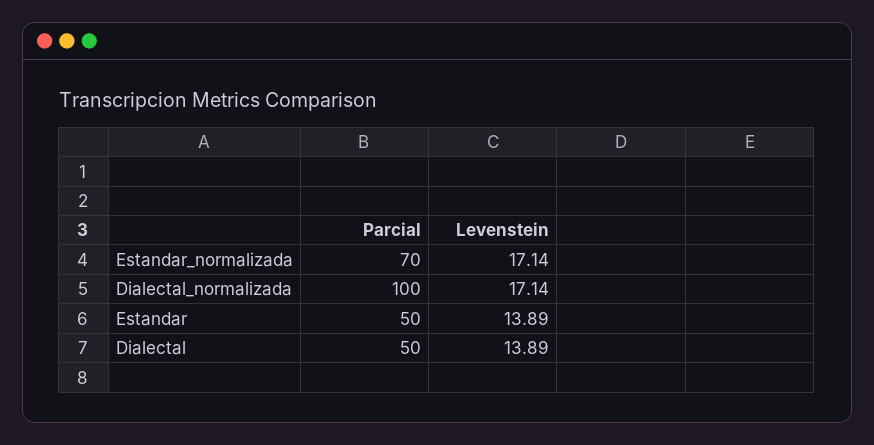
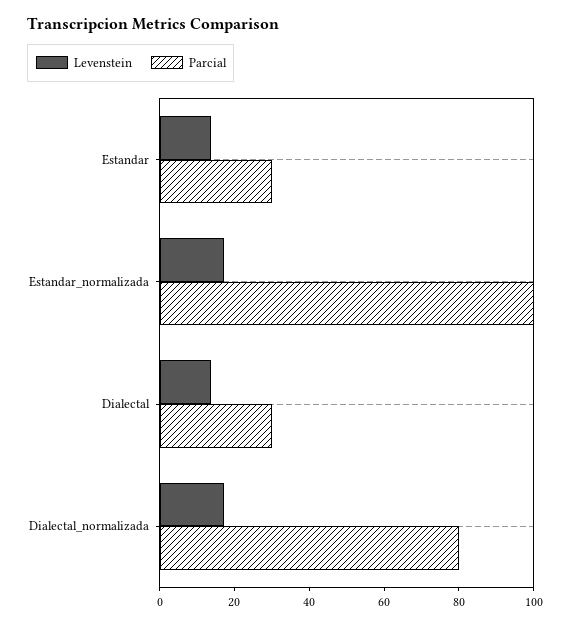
  {
    "Parcial": {
-     "Estandar_normalizada": 70,
+     "Estandar_normalizada": 100,
-     "Dialectal_normalizada": 100,
+     "Dialectal_normalizada": 80,
-     "Estandar": 50,
+     "Estandar": 30,
-     "Dialectal": 50
+     "Dialectal": 30
    },
    "Levenstein": {
      "Estandar_normalizada": 17.14,
      "Dialectal_normalizada": 17.14,
      "Estandar": 13.89,
      "Dialectal": 13.89
    }
  }

